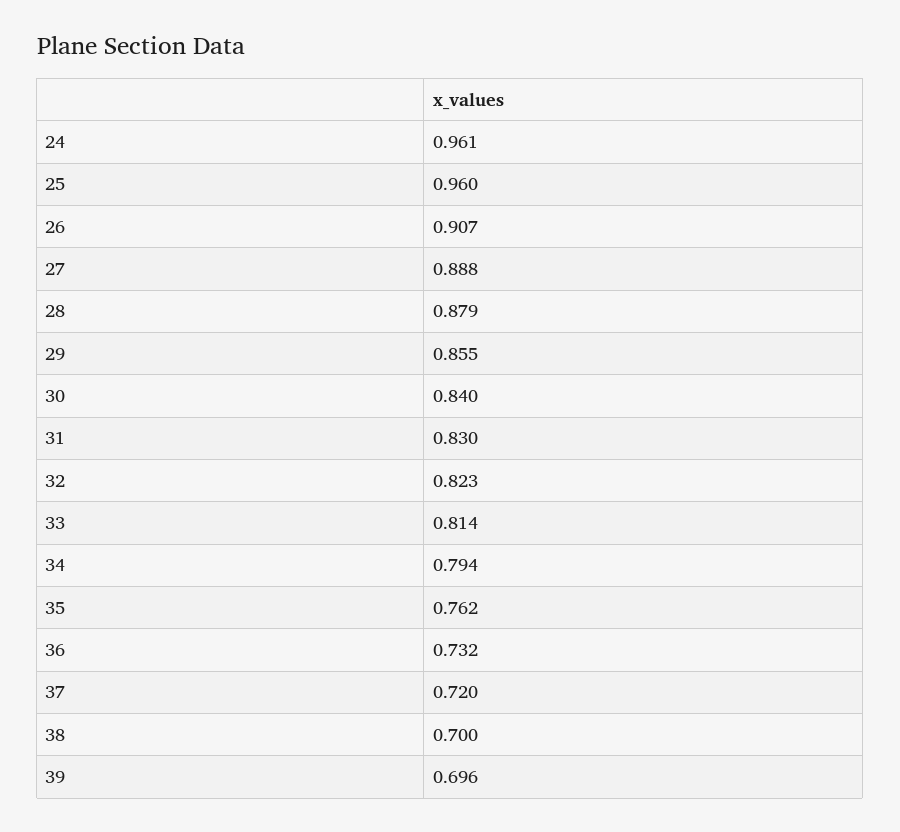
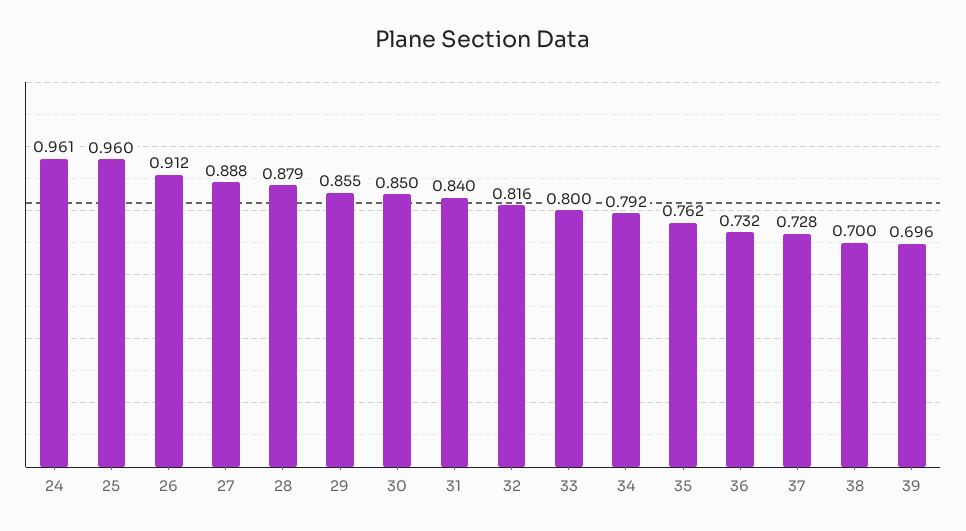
  {
    "24": 0.961,
    "25": 0.96,
-   "26": 0.907,
+   "26": 0.912,
    "27": 0.888,
    "28": 0.879,
    "29": 0.855,
-   "30": 0.84,
+   "30": 0.85,
-   "31": 0.83,
+   "31": 0.84,
-   "32": 0.823,
+   "32": 0.816,
-   "33": 0.814,
+   "33": 0.8,
-   "34": 0.794,
+   "34": 0.792,
    "35": 0.762,
    "36": 0.732,
-   "37": 0.72,
+   "37": 0.728,
    "38": 0.7,
    "39": 0.696
  }

